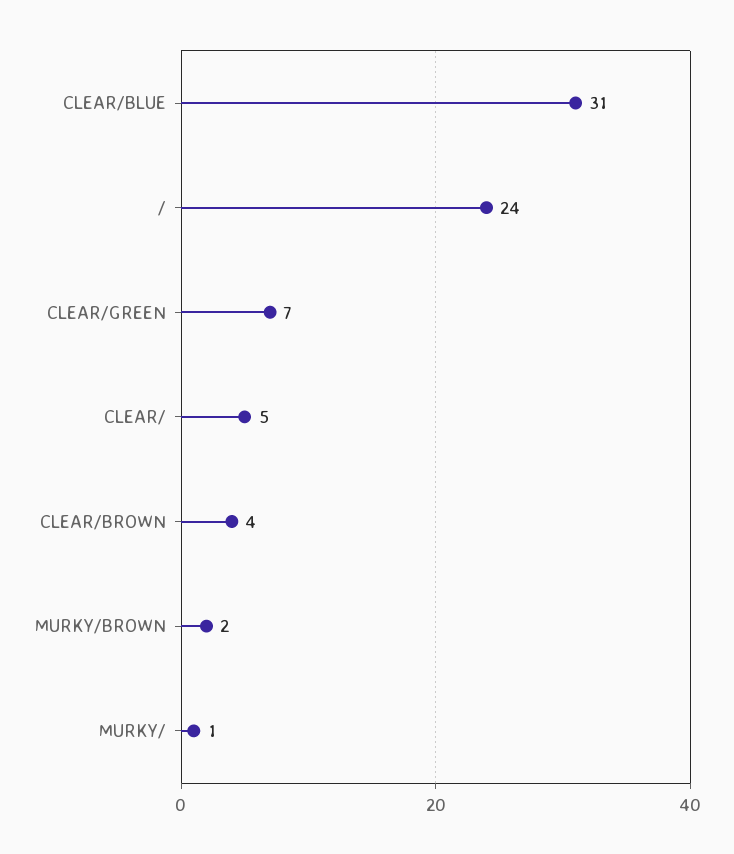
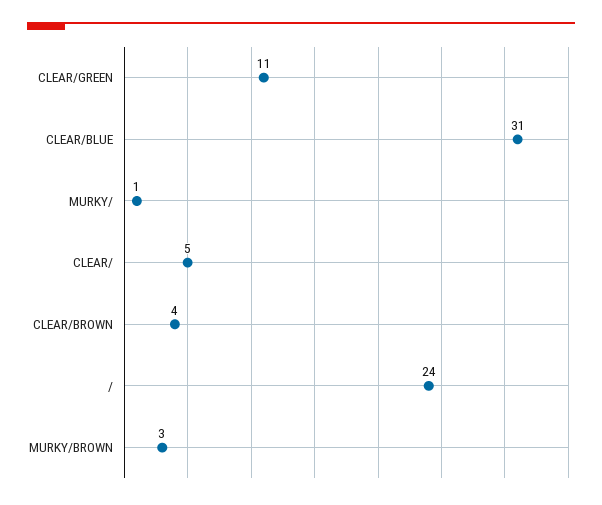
  {
    "CLEAR/BLUE": 31,
    "/": 24,
-   "CLEAR/GREEN": 7,
+   "CLEAR/GREEN": 11,
    "CLEAR/": 5,
    "CLEAR/BROWN": 4,
-   "MURKY/BROWN": 2,
+   "MURKY/BROWN": 3,
    "MURKY/": 1
  }

